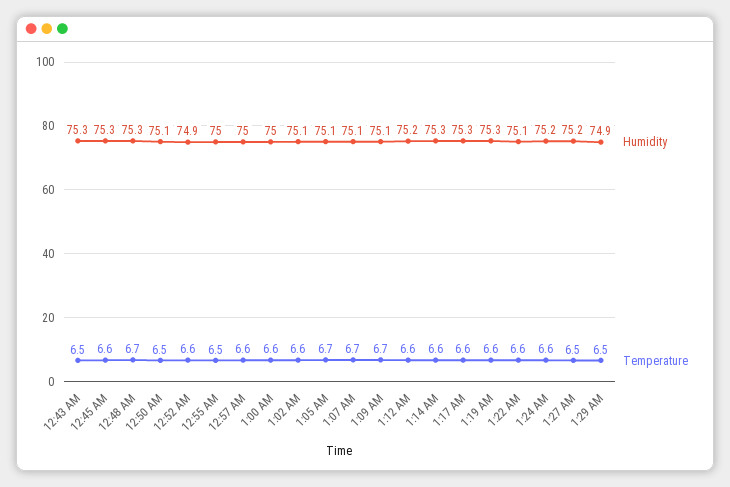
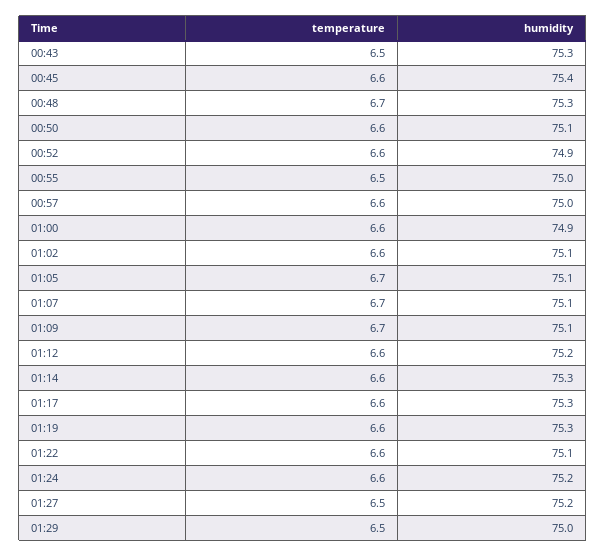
  {
    "Humidity": {
      "12:43 AM": 75.3,
-     "12:45 AM": 75.3,
+     "12:45 AM": 75.4,
      "12:48 AM": 75.3,
      "12:50 AM": 75.1,
      "12:52 AM": 74.9,
      "12:55 AM": 75,
      "12:57 AM": 75,
-     "1:00 AM": 75,
+     "1:00 AM": 74.9,
      "1:02 AM": 75.1,
      "1:05 AM": 75.1,
      "1:07 AM": 75.1,
      "1:09 AM": 75.1,
      "1:12 AM": 75.2,
      "1:14 AM": 75.3,
      "1:17 AM": 75.3,
      "1:19 AM": 75.3,
      "1:22 AM": 75.1,
      "1:24 AM": 75.2,
      "1:27 AM": 75.2,
-     "1:29 AM": 74.9
+     "1:29 AM": 75
    },
    "Temperature": {
      "12:43 AM": 6.5,
      "12:45 AM": 6.6,
      "12:48 AM": 6.7,
-     "12:50 AM": 6.5,
+     "12:50 AM": 6.6,
      "12:52 AM": 6.6,
      "12:55 AM": 6.5,
      "12:57 AM": 6.6,
      "1:00 AM": 6.6,
      "1:02 AM": 6.6,
      "1:05 AM": 6.7,
      "1:07 AM": 6.7,
      "1:09 AM": 6.7,
      "1:12 AM": 6.6,
      "1:14 AM": 6.6,
      "1:17 AM": 6.6,
      "1:19 AM": 6.6,
      "1:22 AM": 6.6,
      "1:24 AM": 6.6,
      "1:27 AM": 6.5,
      "1:29 AM": 6.5
    }
  }

